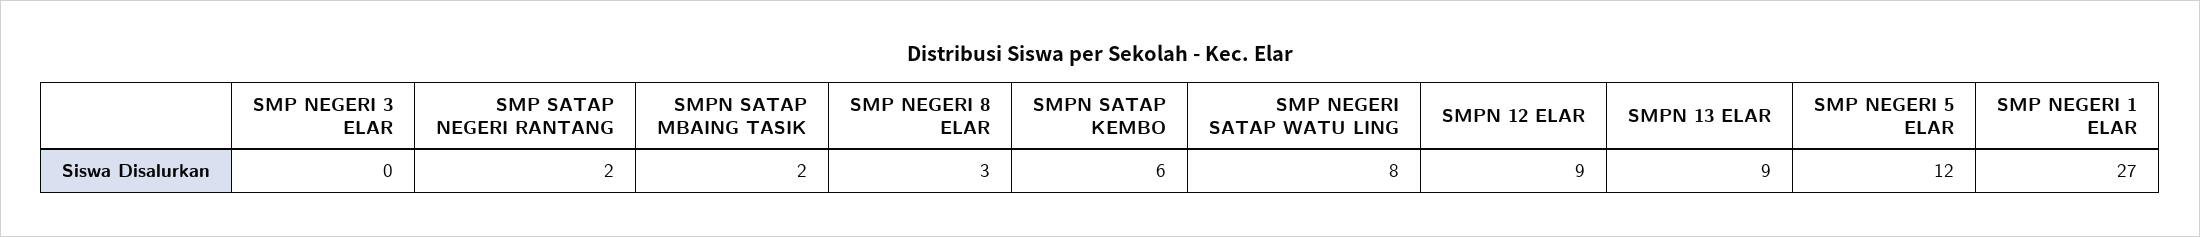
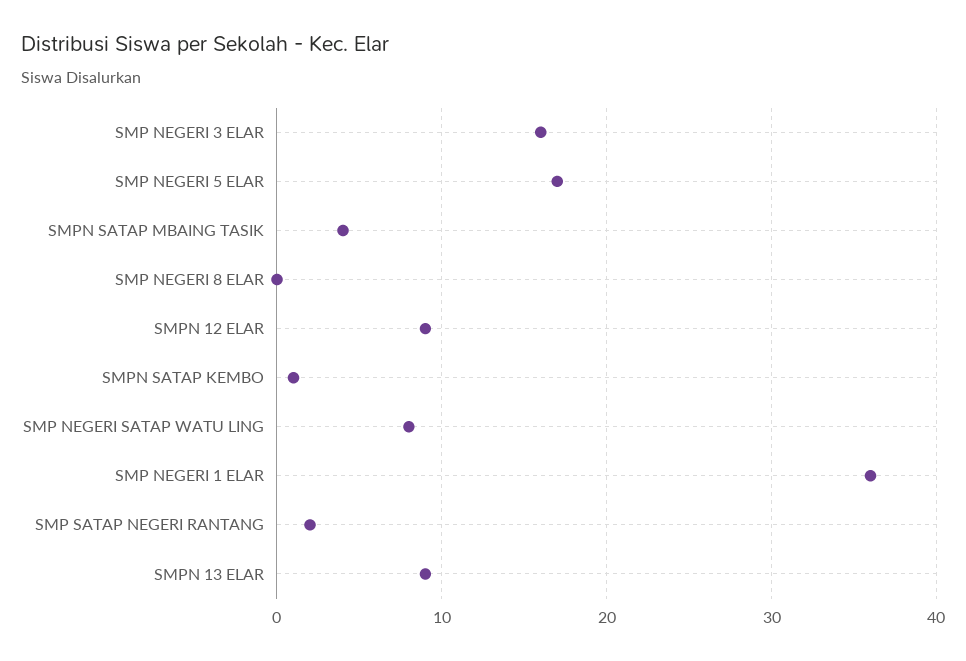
  {
-   "SMP NEGERI 3 ELAR": 0,
+   "SMP NEGERI 3 ELAR": 16,
    "SMP SATAP NEGERI RANTANG": 2,
-   "SMPN SATAP MBAING TASIK": 2,
+   "SMPN SATAP MBAING TASIK": 4,
-   "SMP NEGERI 8 ELAR": 3,
+   "SMP NEGERI 8 ELAR": 0,
-   "SMPN SATAP KEMBO": 6,
+   "SMPN SATAP KEMBO": 1,
    "SMP NEGERI SATAP WATU LING": 8,
    "SMPN 12 ELAR": 9,
    "SMPN 13 ELAR": 9,
-   "SMP NEGERI 5 ELAR": 12,
+   "SMP NEGERI 5 ELAR": 17,
-   "SMP NEGERI 1 ELAR": 27
+   "SMP NEGERI 1 ELAR": 36
  }

